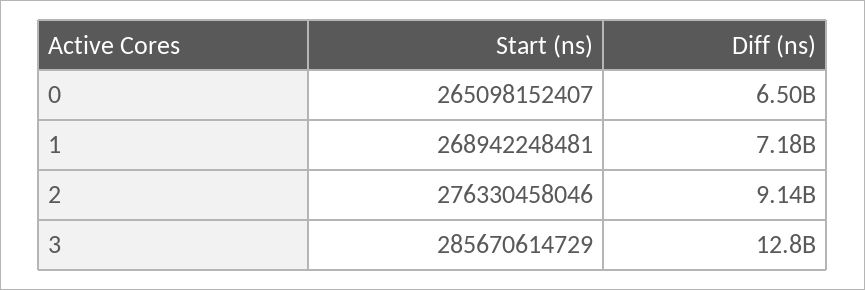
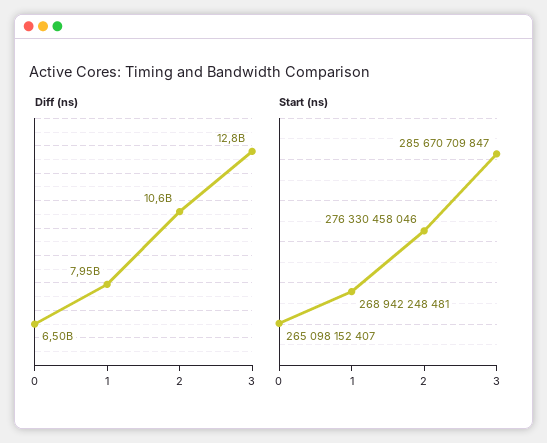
  {
    "Start (ns)": {
      "0": 265098152407,
      "1": 268942248481,
      "2": 276330458046,
-     "3": 285670614729
+     "3": 285670709847
    },
    "Diff (ns)": {
      "0": 6500000000,
-     "1": 7180000000,
+     "1": 7950000000,
-     "2": 9140000000,
+     "2": 10600000000,
      "3": 12800000000
    }
  }

